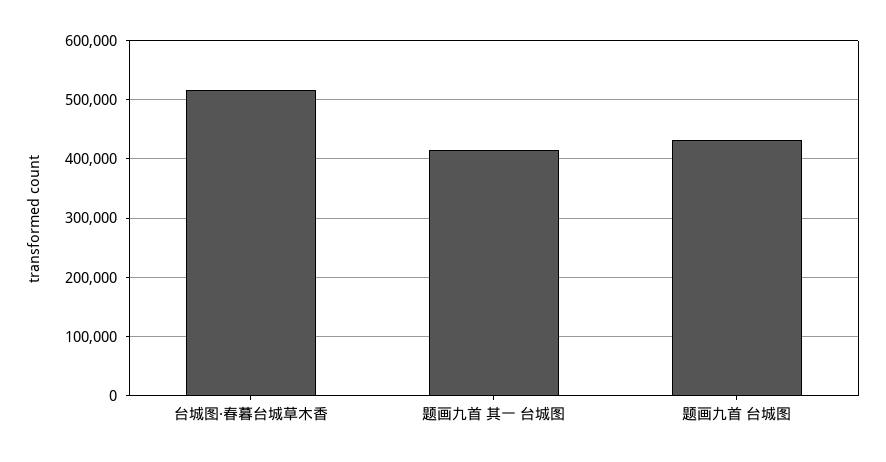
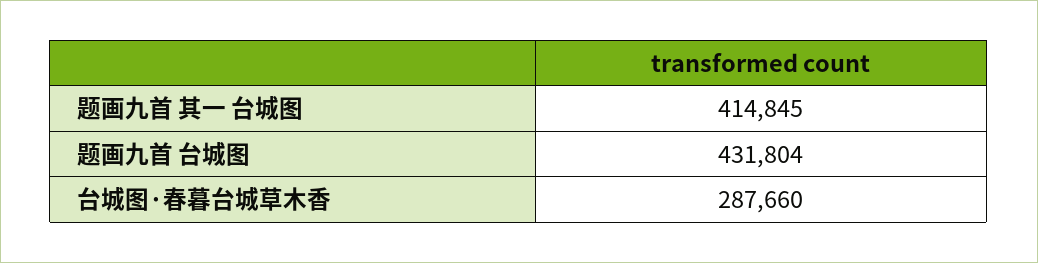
  {
-   "台城图·春暮台城草木香": 520000,
+   "台城图·春暮台城草木香": 287660,
    "题画九首 其一 台城图": 414845,
    "题画九首 台城图": 431804
  }

